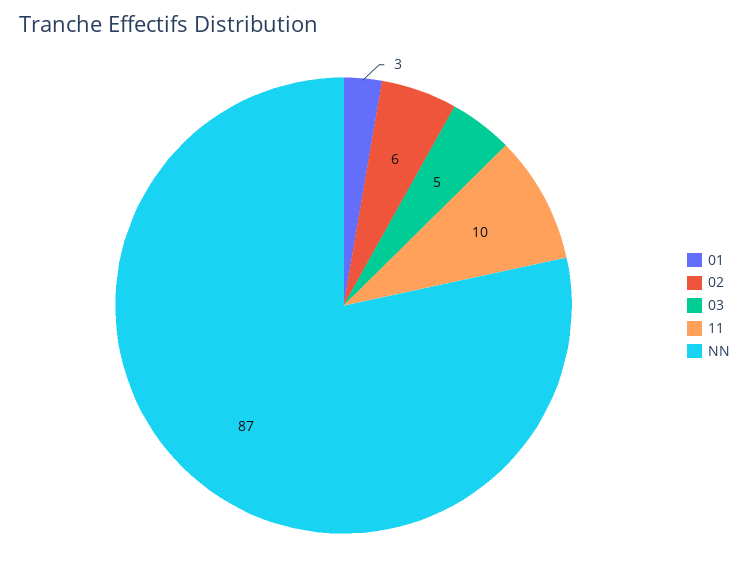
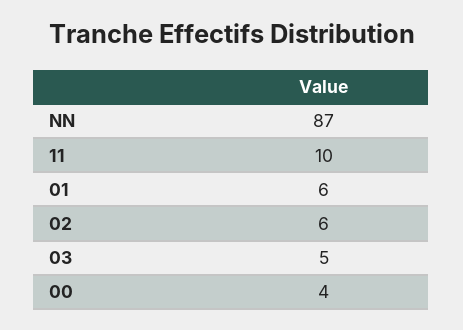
  {
-   "01": 3,
+   "01": 6,
    "02": 6,
    "03": 5,
    "11": 10,
-   "NN": 87
+   "NN": 87,
+   "00": 4
  }

